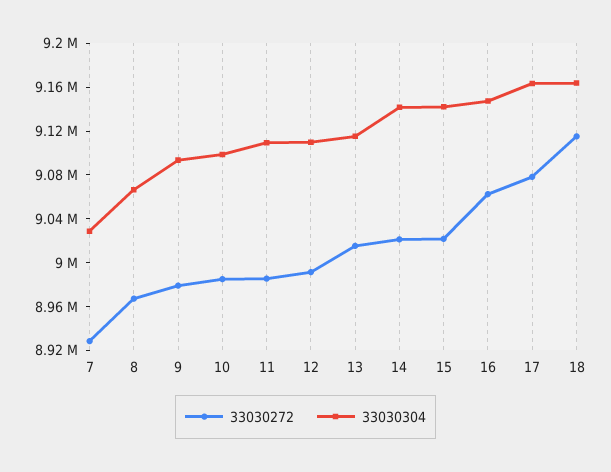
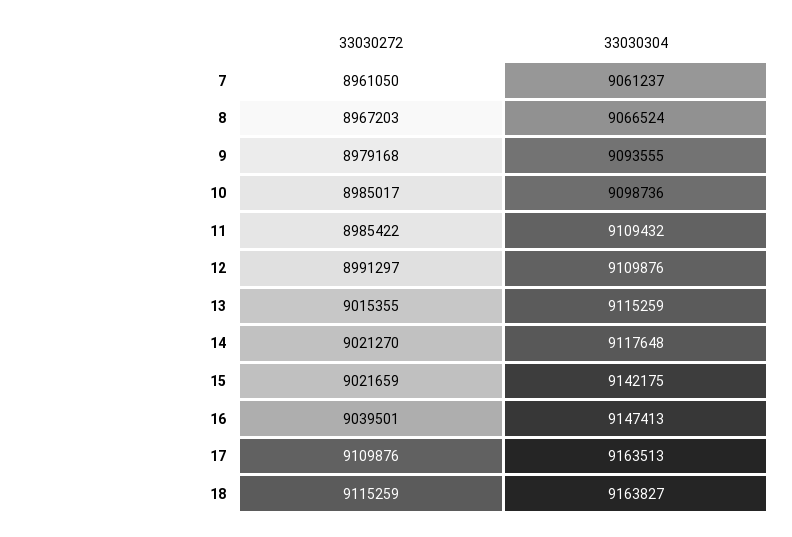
  {
    "33030272": {
-     "7": 8930000,
+     "7": 8961050,
      "8": 8967203,
      "9": 8979168,
      "10": 8985017,
      "11": 8985422,
      "12": 8991297,
      "13": 9015355,
      "14": 9021270,
      "15": 9021659,
-     "16": 9060000,
+     "16": 9039501,
-     "17": 9080000,
+     "17": 9109876,
      "18": 9115259
    },
    "33030304": {
-     "7": 9030000,
+     "7": 9061237,
      "8": 9066524,
      "9": 9093555,
      "10": 9098736,
      "11": 9109432,
      "12": 9109876,
      "13": 9115259,
-     "14": 9140000,
+     "14": 9117648,
      "15": 9142175,
      "16": 9147413,
      "17": 9163513,
      "18": 9163827
    }
  }

